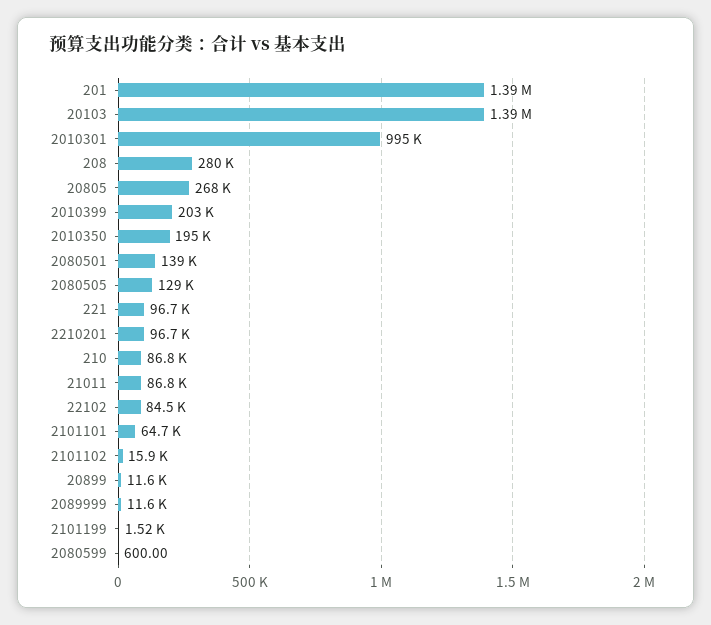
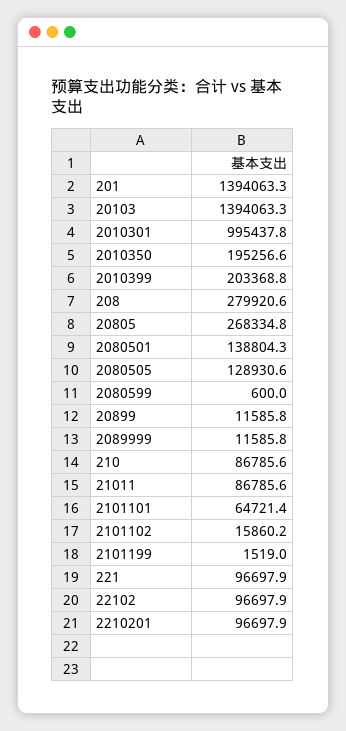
  {
    "201": 1394063.3,
    "20103": 1394063.3,
    "2010301": 995437.8,
    "208": 279920.6,
    "20805": 268334.8,
    "2010399": 203368.8,
    "2010350": 195256.6,
    "2080501": 138804.3,
    "2080505": 128930.6,
    "221": 96697.9,
    "2210201": 96697.9,
    "210": 86785.6,
    "21011": 86785.6,
-   "22102": 84500,
+   "22102": 96697.9,
    "2101101": 64721.4,
    "2101102": 15860.2,
    "20899": 11585.8,
    "2089999": 11585.8,
    "2101199": 1519,
    "2080599": 600
  }

